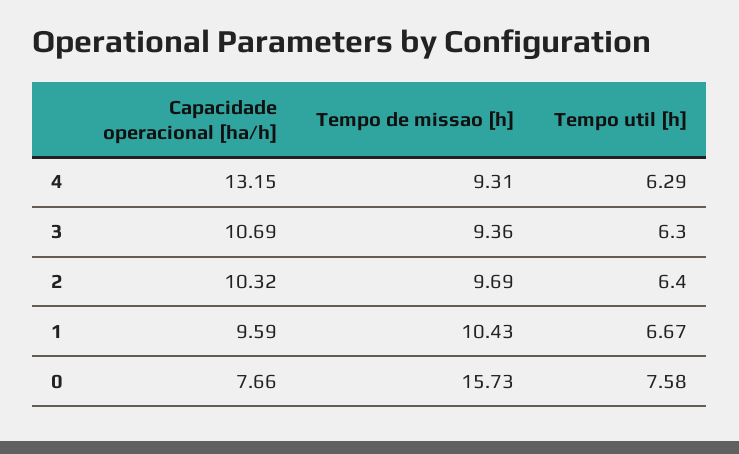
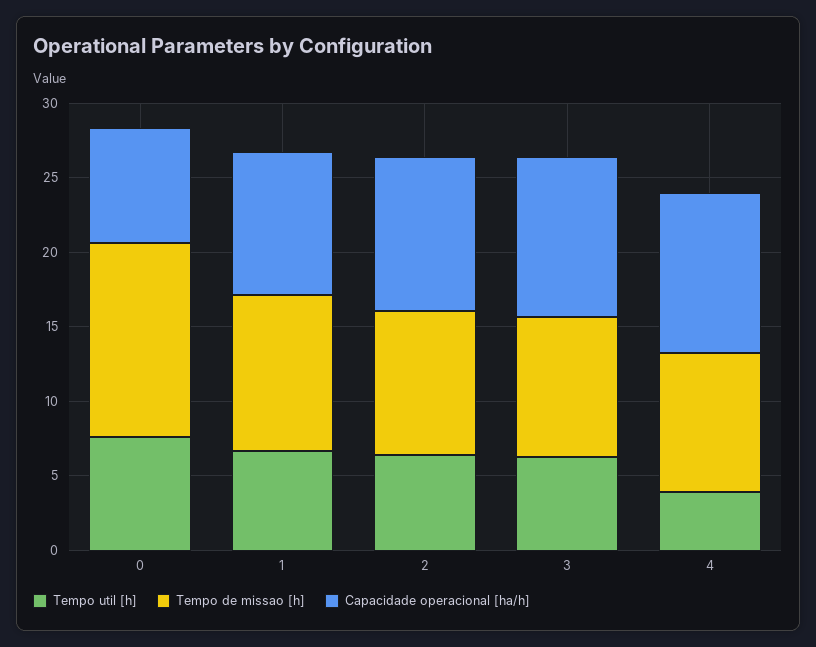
  {
    "Capacidade operacional [ha/h]": {
-     "4": 13.15,
+     "4": 11,
      "3": 10.69,
      "2": 10.32,
      "1": 9.59,
      "0": 7.66
    },
    "Tempo de missao [h]": {
      "4": 9.31,
      "3": 9.36,
      "2": 9.69,
      "1": 10.43,
-     "0": 15.73
+     "0": 13
    },
    "Tempo util [h]": {
-     "4": 6.29,
+     "4": 4,
      "3": 6.3,
      "2": 6.4,
      "1": 6.67,
      "0": 7.58
    }
  }

